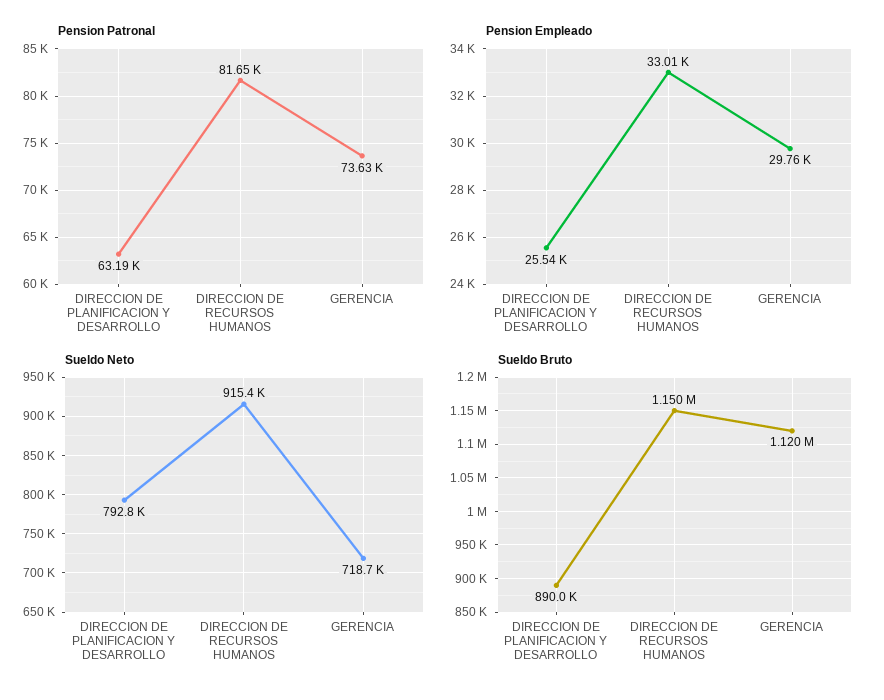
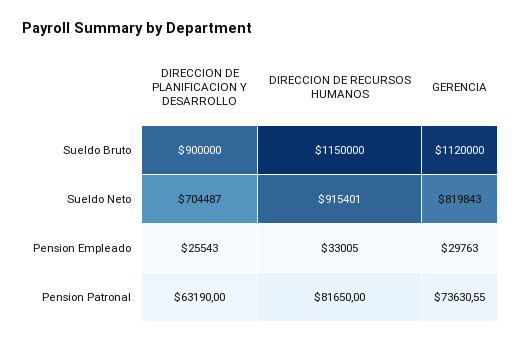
  {
    "Pension Patronal": {
      "DIRECCION DE PLANIFICACION Y DESARROLLO": 63190,
      "DIRECCION DE RECURSOS HUMANOS": 81650,
      "GERENCIA": 73630.55
    },
    "Pension Empleado": {
      "DIRECCION DE PLANIFICACION Y DESARROLLO": 25543,
      "DIRECCION DE RECURSOS HUMANOS": 33005,
      "GERENCIA": 29763
    },
    "Sueldo Neto": {
-     "DIRECCION DE PLANIFICACION Y DESARROLLO": 792800,
+     "DIRECCION DE PLANIFICACION Y DESARROLLO": 704487,
      "DIRECCION DE RECURSOS HUMANOS": 915401,
-     "GERENCIA": 718700
+     "GERENCIA": 819843
    },
    "Sueldo Bruto": {
-     "DIRECCION DE PLANIFICACION Y DESARROLLO": 890000,
+     "DIRECCION DE PLANIFICACION Y DESARROLLO": 900000,
      "DIRECCION DE RECURSOS HUMANOS": 1150000,
      "GERENCIA": 1120000
    }
  }

